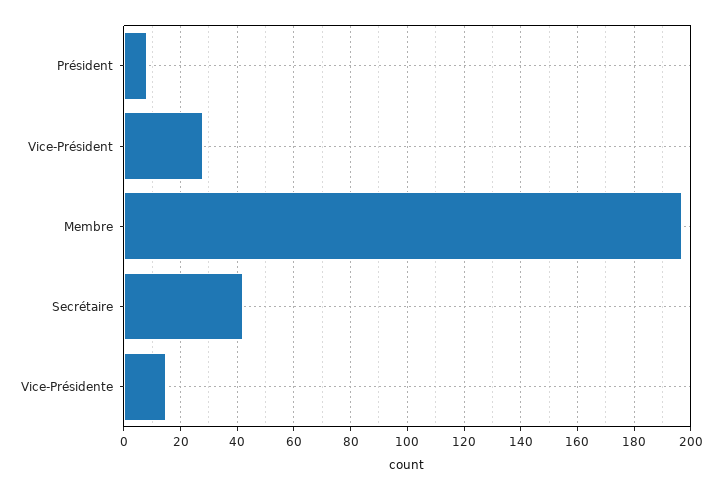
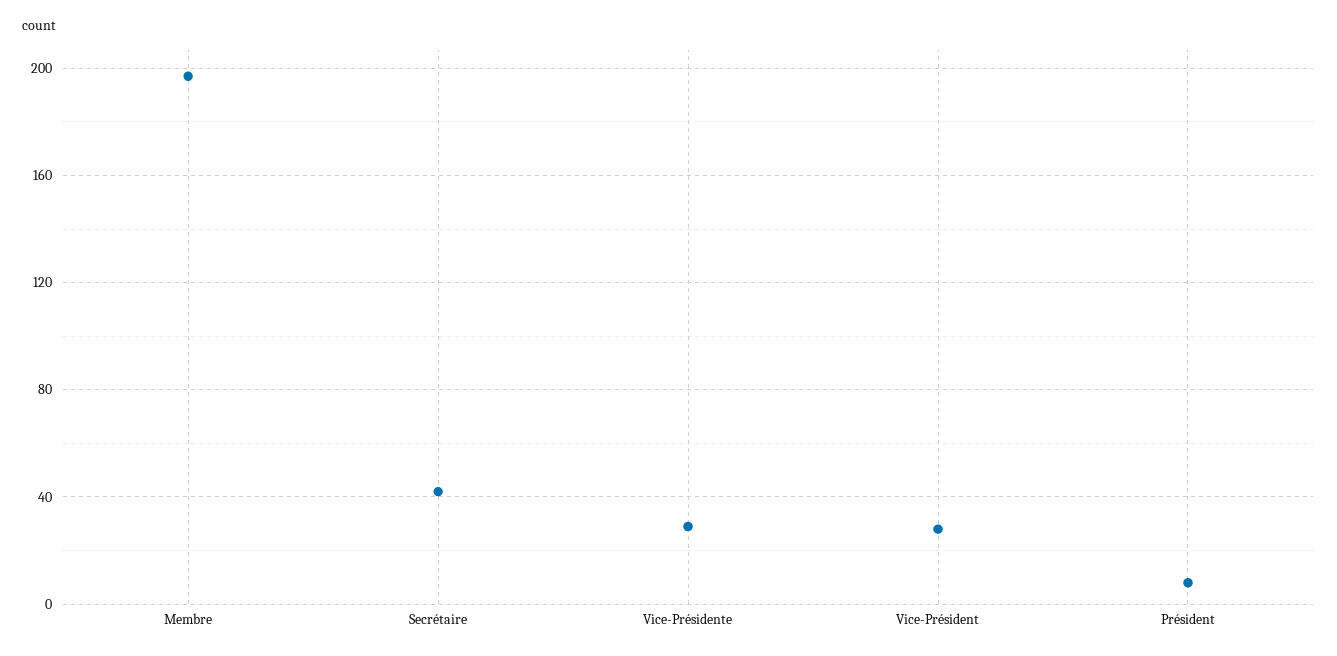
  {
    "Président": 10,
    "Vice-Président": 30,
    "Membre": 195,
    "Secrétaire": 40,
-   "Vice-Présidente": 15
+   "Vice-Présidente": 30
  }

